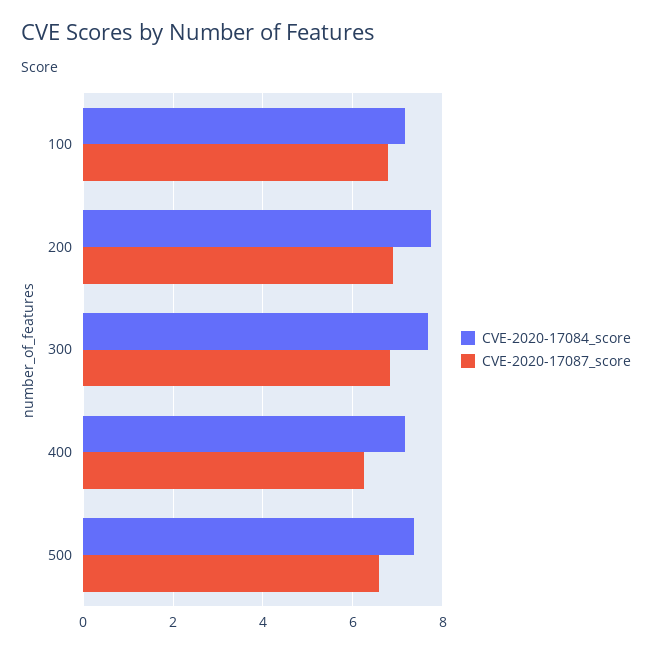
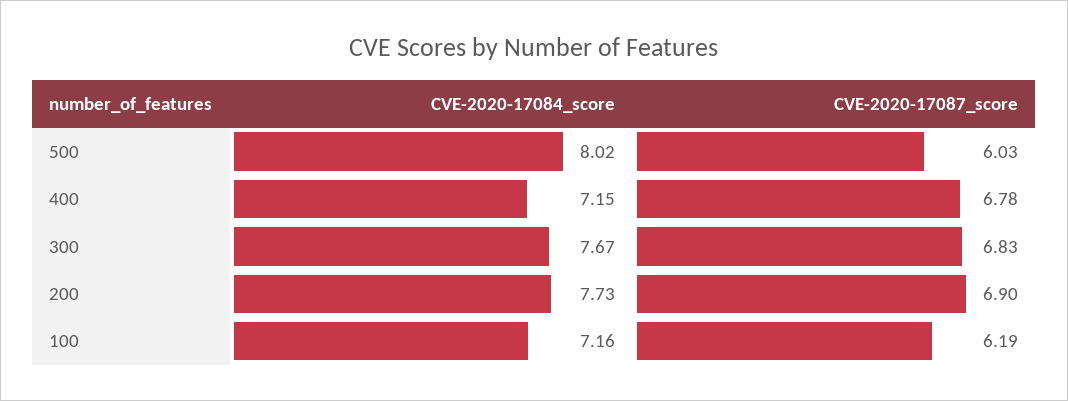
  {
    "CVE-2020-17084_score": {
      "100": 7.16,
      "200": 7.73,
      "300": 7.67,
      "400": 7.15,
-     "500": 7.4
+     "500": 8.02
    },
    "CVE-2020-17087_score": {
-     "100": 6.8,
+     "100": 6.19,
      "200": 6.9,
      "300": 6.83,
-     "400": 6.2,
+     "400": 6.78,
-     "500": 6.6
+     "500": 6.03
    }
  }

